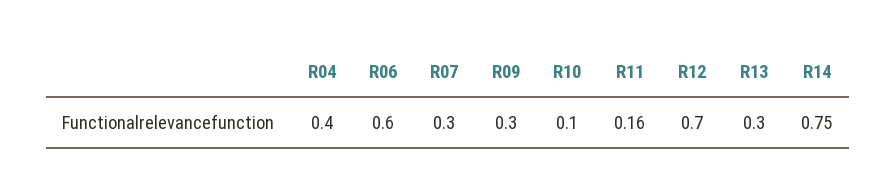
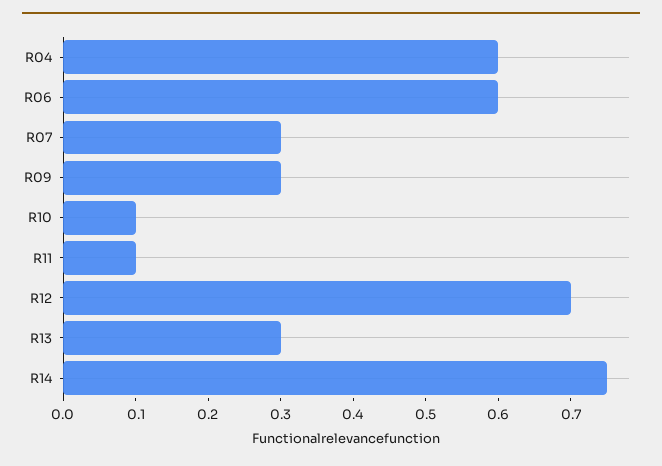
  {
-   "R04": 0.4,
+   "R04": 0.6,
    "R06": 0.6,
    "R07": 0.3,
    "R09": 0.3,
    "R10": 0.1,
-   "R11": 0.16,
+   "R11": 0.1,
    "R12": 0.7,
    "R13": 0.3,
    "R14": 0.75
  }

